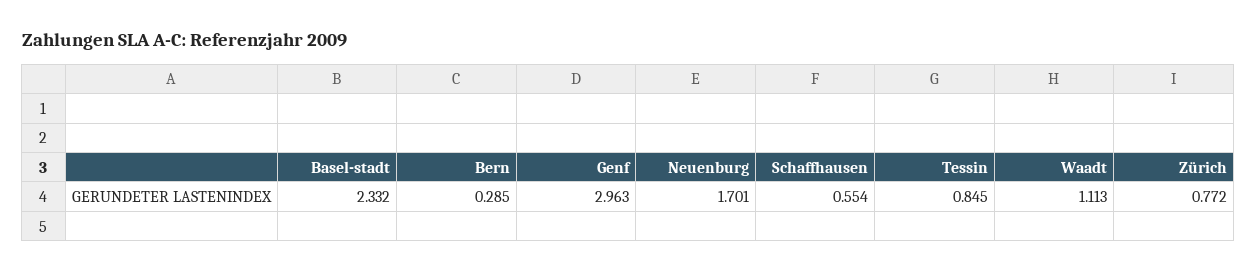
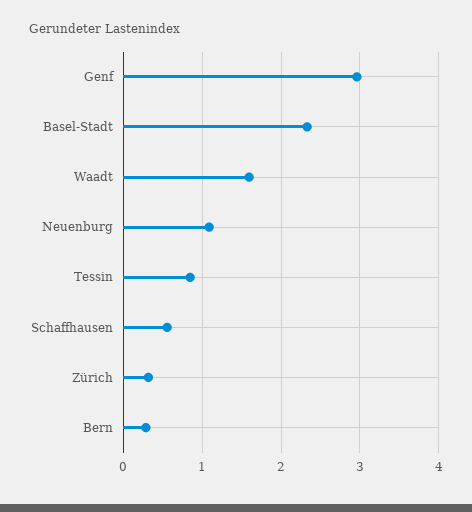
  {
    "Basel-stadt": 2.332,
    "Bern": 0.285,
    "Genf": 2.963,
-   "Neuenburg": 1.701,
+   "Neuenburg": 1.1,
    "Schaffhausen": 0.554,
    "Tessin": 0.845,
-   "Waadt": 1.113,
+   "Waadt": 1.6,
-   "Zürich": 0.772
+   "Zürich": 0.3
  }

